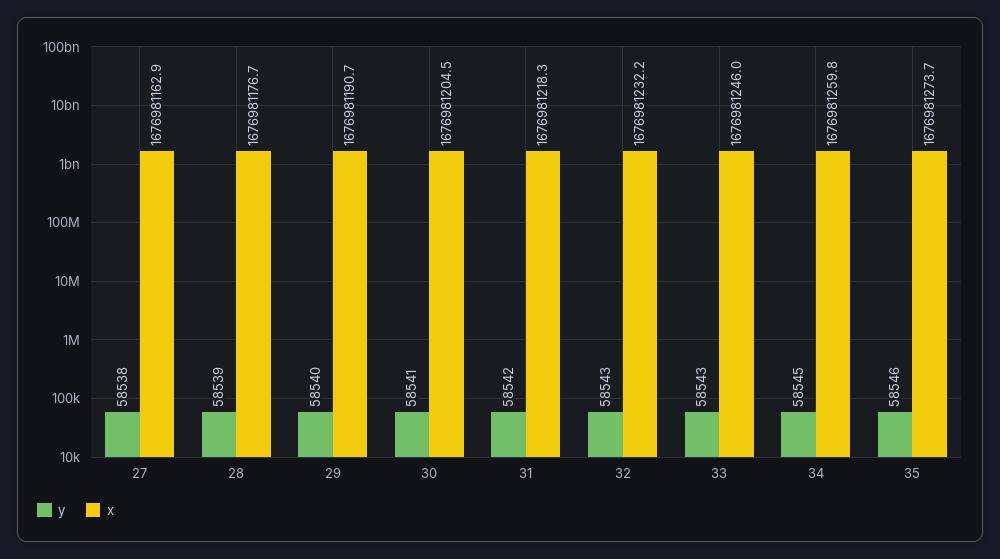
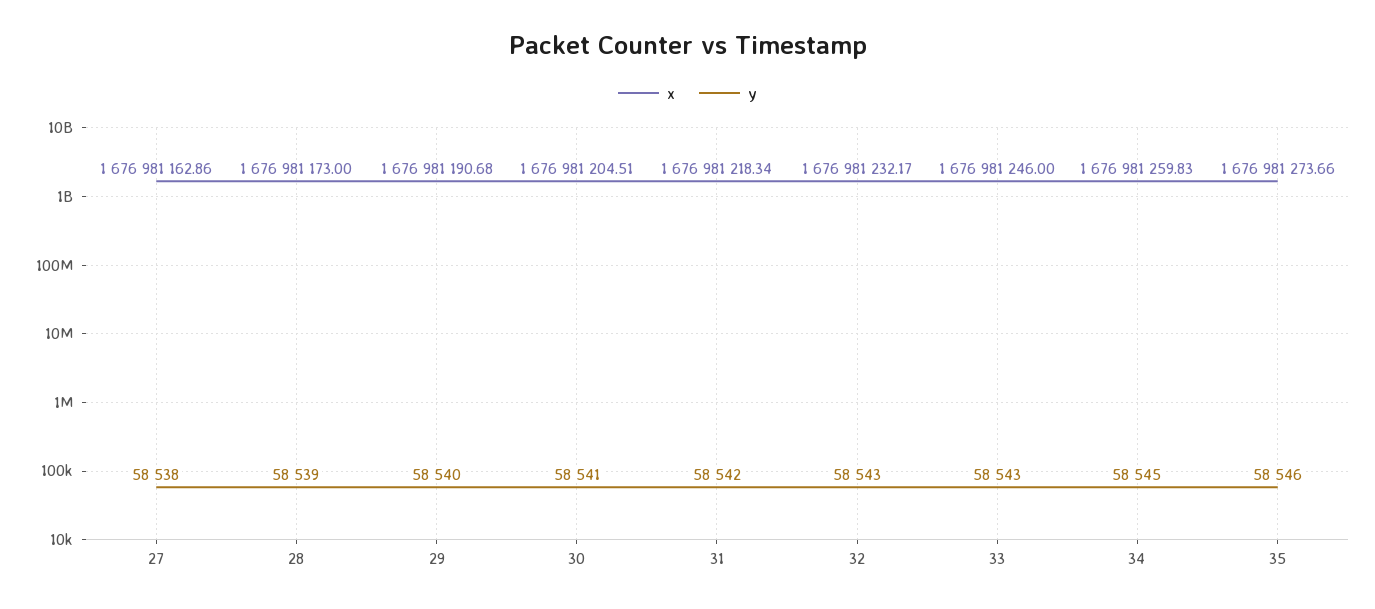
  {
    "y": {
      "27": 58538,
      "28": 58539,
      "29": 58540,
      "30": 58541,
      "31": 58542,
      "32": 58543,
      "33": 58543,
      "34": 58545,
      "35": 58546
    },
    "x": {
      "27": 1676981162.86,
-     "28": 1676981176.7,
+     "28": 1676981173,
      "29": 1676981190.68,
      "30": 1676981204.51,
      "31": 1676981218.34,
      "32": 1676981232.17,
      "33": 1676981246,
      "34": 1676981259.83,
      "35": 1676981273.66
    }
  }

